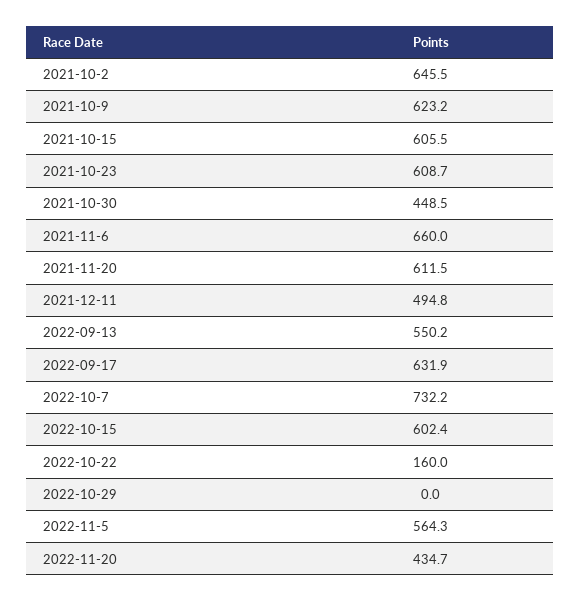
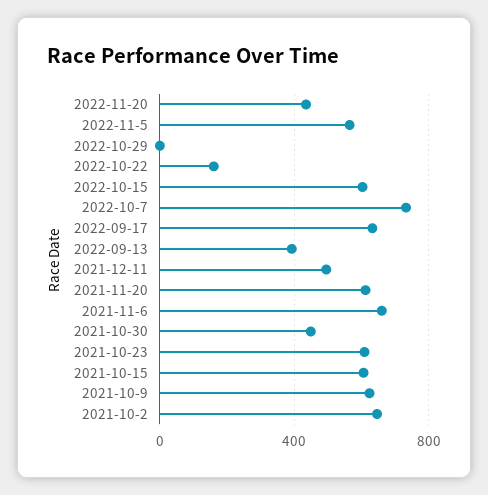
  {
    "2021-10-2": 645.5,
    "2021-10-9": 623.2,
    "2021-10-15": 605.5,
    "2021-10-23": 608.7,
    "2021-10-30": 448.5,
    "2021-11-6": 660,
    "2021-11-20": 611.5,
    "2021-12-11": 494.8,
-   "2022-09-13": 550.2,
+   "2022-09-13": 400,
    "2022-09-17": 631.9,
    "2022-10-7": 732.2,
    "2022-10-15": 602.4,
    "2022-10-22": 160,
    "2022-10-29": 0,
    "2022-11-5": 564.3,
    "2022-11-20": 434.7
  }

